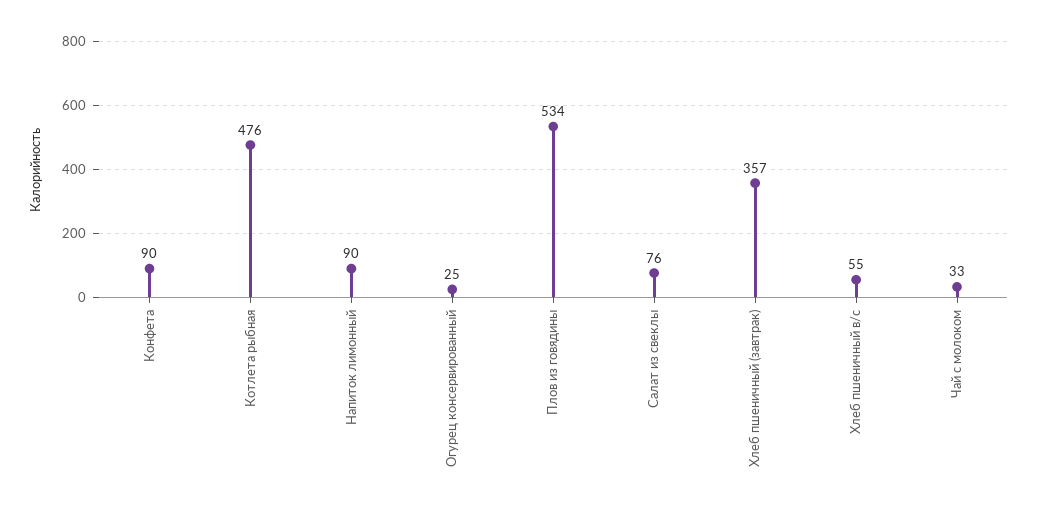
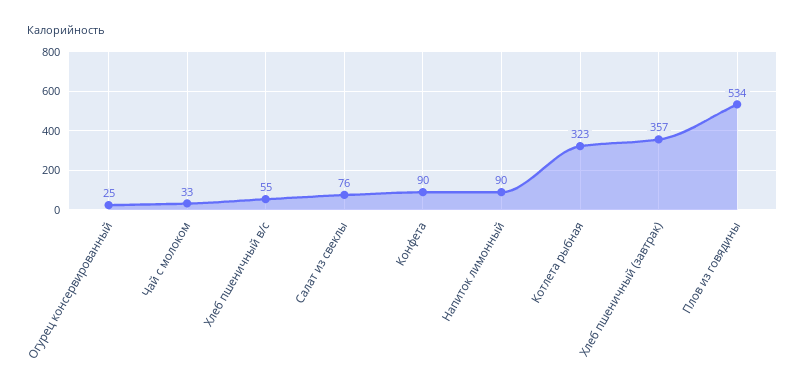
  {
    "Конфета": 90,
-   "Котлета рыбная": 476,
+   "Котлета рыбная": 323,
    "Напиток лимонный": 90,
    "Огурец консервированный": 25,
    "Плов из говядины": 534,
    "Салат из свеклы": 76,
    "Хлеб пшеничный (завтрак)": 357,
    "Хлеб пшеничный в/с": 55,
    "Чай с молоком": 33
  }

